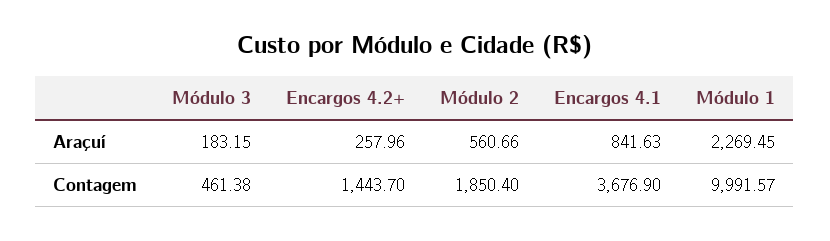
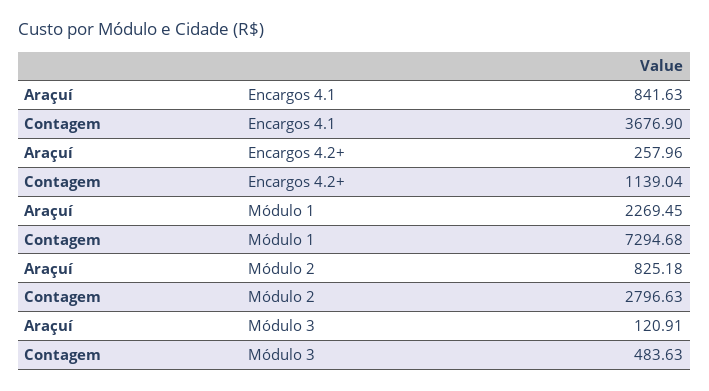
  {
    "Módulo 3": {
-     "Araçuí": 183.15,
+     "Araçuí": 120.91,
-     "Contagem": 461.38
+     "Contagem": 483.63
    },
    "Encargos 4.2+": {
      "Araçuí": 257.96,
-     "Contagem": 1443.7
+     "Contagem": 1139.04
    },
    "Módulo 2": {
-     "Araçuí": 560.66,
+     "Araçuí": 825.18,
-     "Contagem": 1850.4
+     "Contagem": 2796.63
    },
    "Encargos 4.1": {
      "Araçuí": 841.63,
      "Contagem": 3676.9
    },
    "Módulo 1": {
      "Araçuí": 2269.45,
-     "Contagem": 9991.57
+     "Contagem": 7294.68
    }
  }

